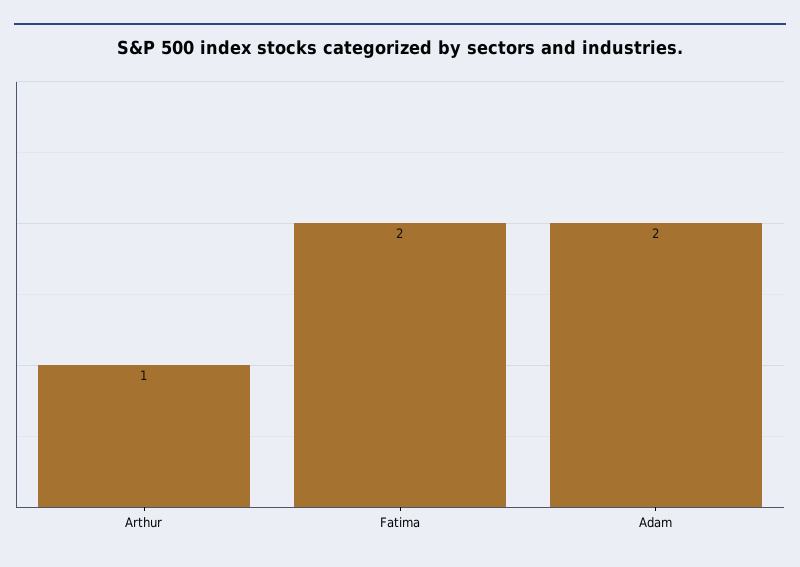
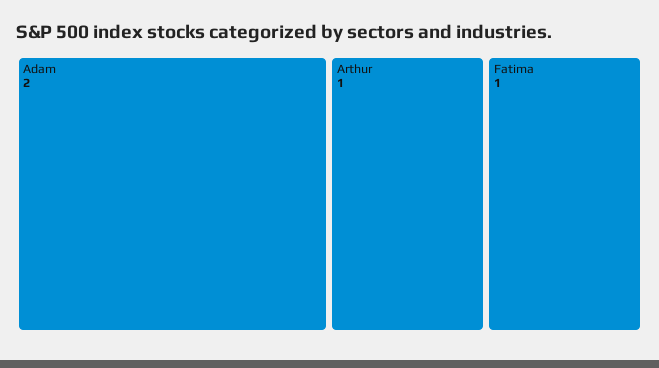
  {
    "Arthur": 1,
-   "Fatima": 2,
+   "Fatima": 1,
    "Adam": 2
  }

